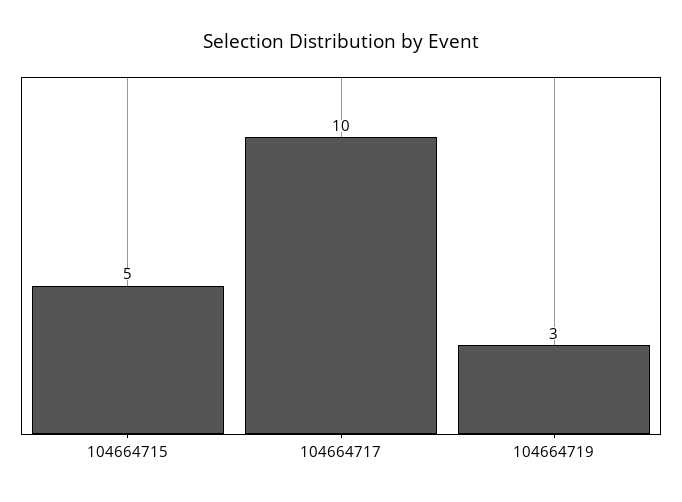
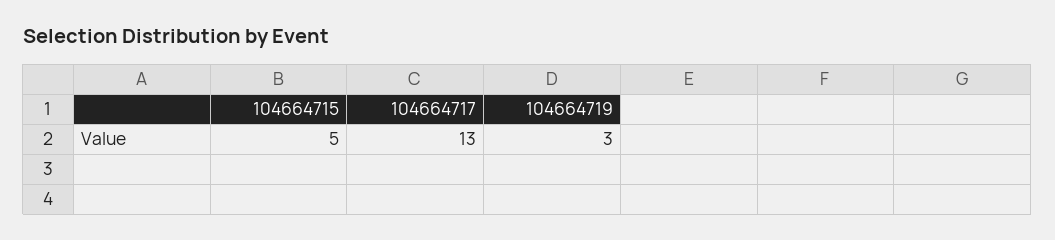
  {
    "104664715": 5,
-   "104664717": 10,
+   "104664717": 13,
    "104664719": 3
  }

